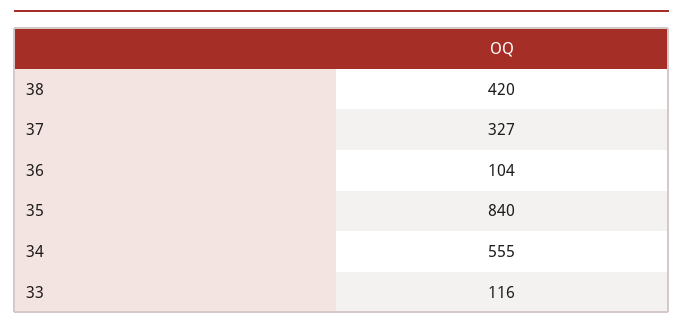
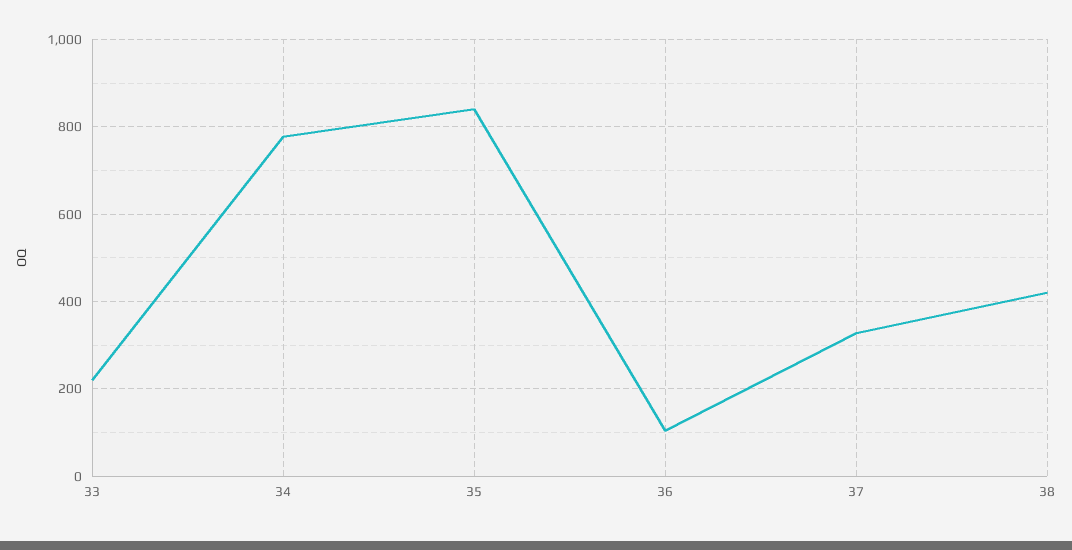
  {
    "38": 420,
    "37": 327,
    "36": 104,
    "35": 840,
-   "34": 555,
+   "34": 780,
-   "33": 116
+   "33": 220
  }

